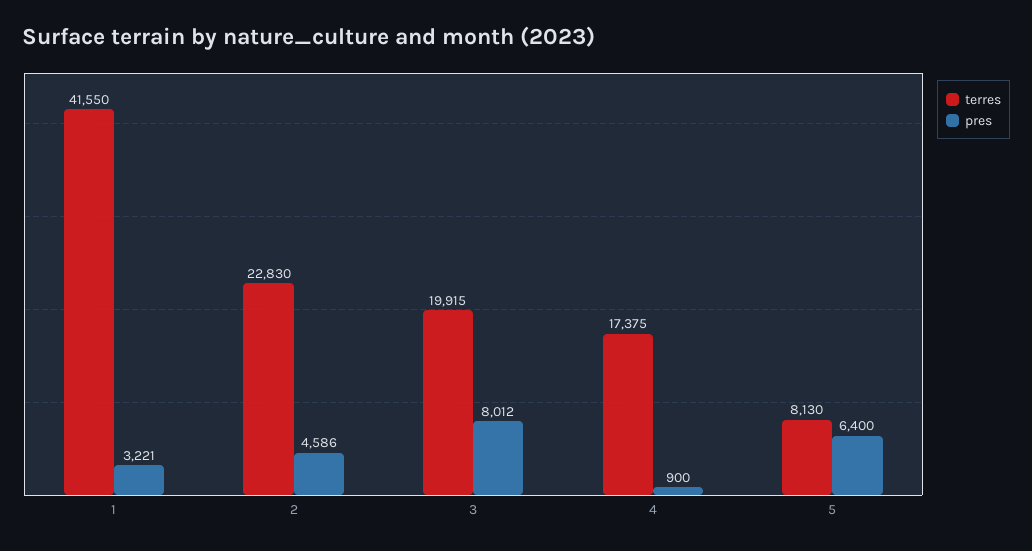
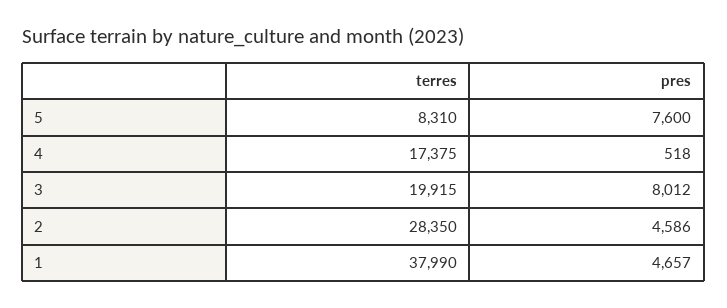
  {
    "terres": {
-     "1": 41550,
+     "1": 37990,
-     "2": 22830,
+     "2": 28350,
      "3": 19915,
      "4": 17375,
-     "5": 8130
+     "5": 8310
    },
    "pres": {
-     "1": 3221,
+     "1": 4657,
      "2": 4586,
      "3": 8012,
-     "4": 900,
+     "4": 518,
-     "5": 6400
+     "5": 7600
    }
  }

